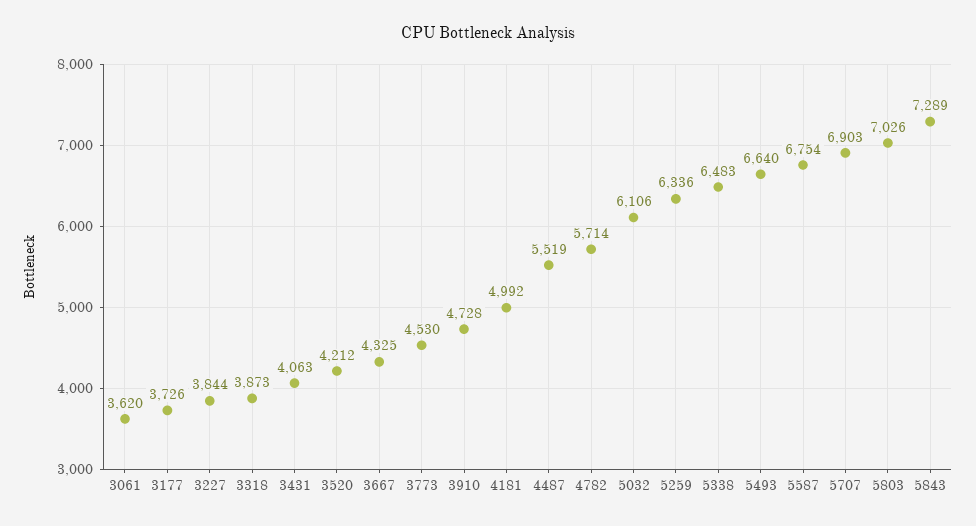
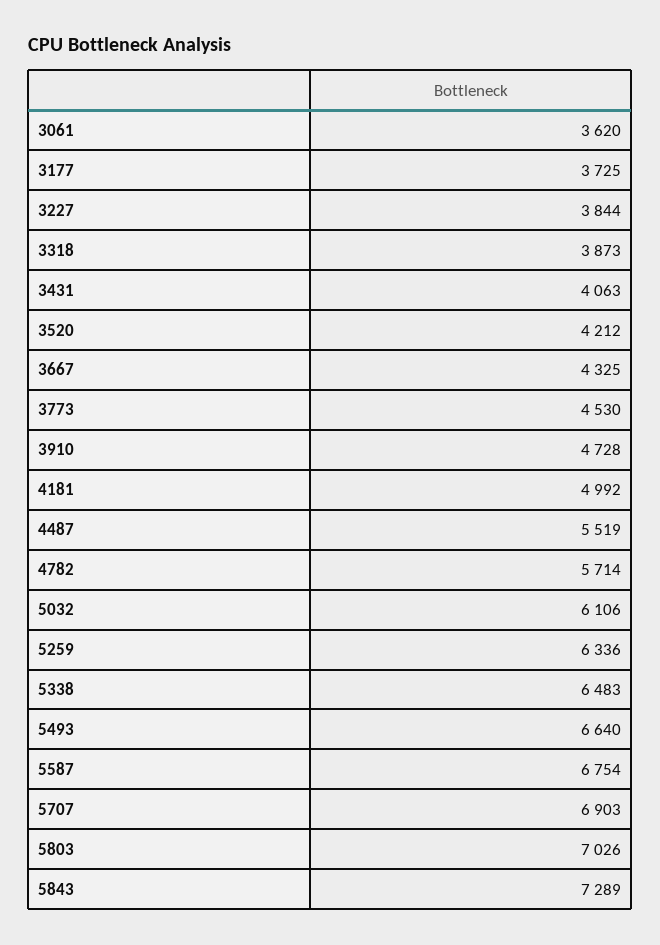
  {
    "3061": 3620,
-   "3177": 3726,
+   "3177": 3725,
    "3227": 3844,
    "3318": 3873,
    "3431": 4063,
    "3520": 4212,
    "3667": 4325,
    "3773": 4530,
    "3910": 4728,
    "4181": 4992,
    "4487": 5519,
    "4782": 5714,
    "5032": 6106,
    "5259": 6336,
    "5338": 6483,
    "5493": 6640,
    "5587": 6754,
    "5707": 6903,
    "5803": 7026,
    "5843": 7289
  }

